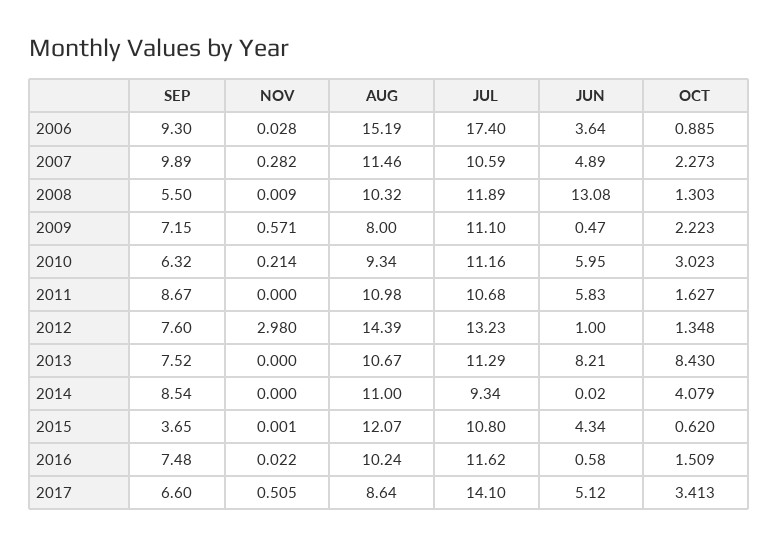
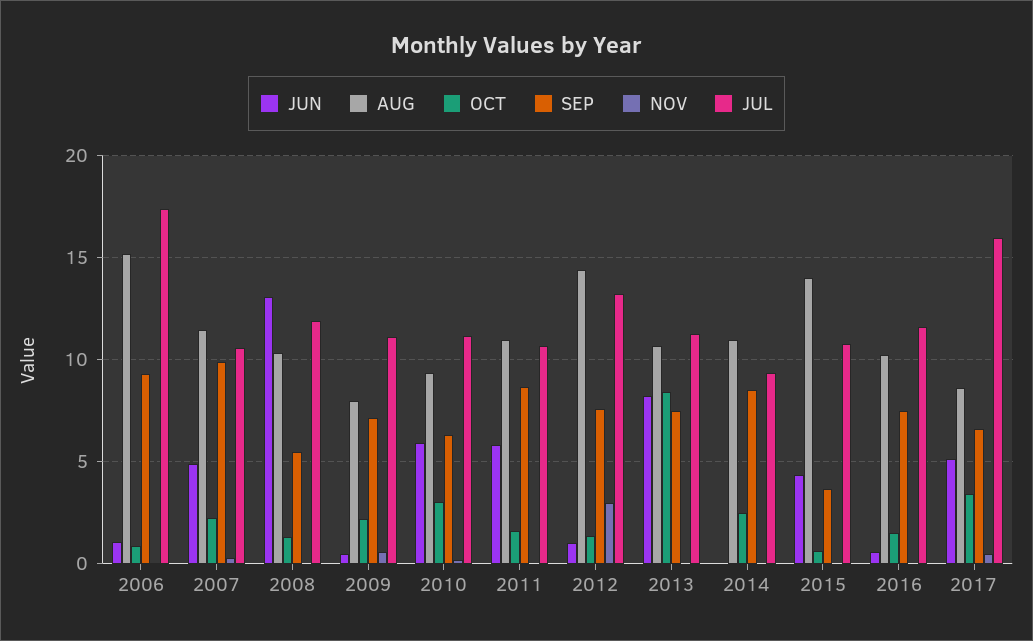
  {
    "SEP": {
      "2006": 9.3,
      "2007": 9.89,
      "2008": 5.5,
      "2009": 7.15,
      "2010": 6.32,
      "2011": 8.67,
      "2012": 7.6,
      "2013": 7.52,
      "2014": 8.54,
      "2015": 3.65,
      "2016": 7.48,
      "2017": 6.6
    },
    "NOV": {
      "2006": 0.028,
      "2007": 0.282,
      "2008": 0.009,
      "2009": 0.571,
      "2010": 0.214,
      "2011": 0,
      "2012": 2.98,
      "2013": 0,
      "2014": 0,
      "2015": 0.001,
      "2016": 0.022,
      "2017": 0.505
    },
    "AUG": {
      "2006": 15.19,
      "2007": 11.46,
      "2008": 10.32,
      "2009": 8,
      "2010": 9.34,
      "2011": 10.98,
      "2012": 14.39,
      "2013": 10.67,
      "2014": 11,
-     "2015": 12.07,
+     "2015": 14,
      "2016": 10.24,
      "2017": 8.64
    },
    "JUL": {
      "2006": 17.4,
      "2007": 10.59,
      "2008": 11.89,
      "2009": 11.1,
      "2010": 11.16,
      "2011": 10.68,
      "2012": 13.23,
      "2013": 11.29,
      "2014": 9.34,
      "2015": 10.8,
      "2016": 11.62,
-     "2017": 14.1
+     "2017": 16
    },
    "JUN": {
-     "2006": 3.64,
+     "2006": 1,
      "2007": 4.89,
      "2008": 13.08,
      "2009": 0.47,
      "2010": 5.95,
      "2011": 5.83,
      "2012": 1,
      "2013": 8.21,
      "2014": 0.02,
      "2015": 4.34,
      "2016": 0.58,
      "2017": 5.12
    },
    "OCT": {
      "2006": 0.885,
      "2007": 2.273,
      "2008": 1.303,
      "2009": 2.223,
      "2010": 3.023,
      "2011": 1.627,
      "2012": 1.348,
      "2013": 8.43,
-     "2014": 4.079,
+     "2014": 2.5,
      "2015": 0.62,
      "2016": 1.509,
      "2017": 3.413
    }
  }

